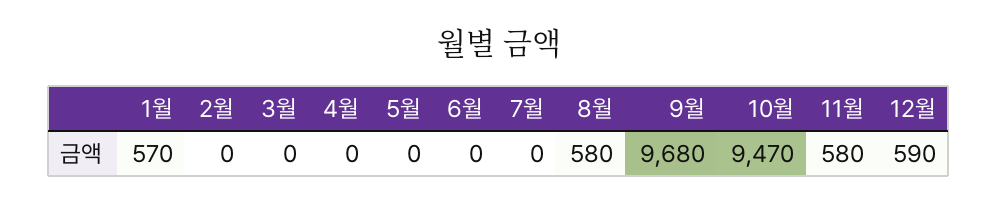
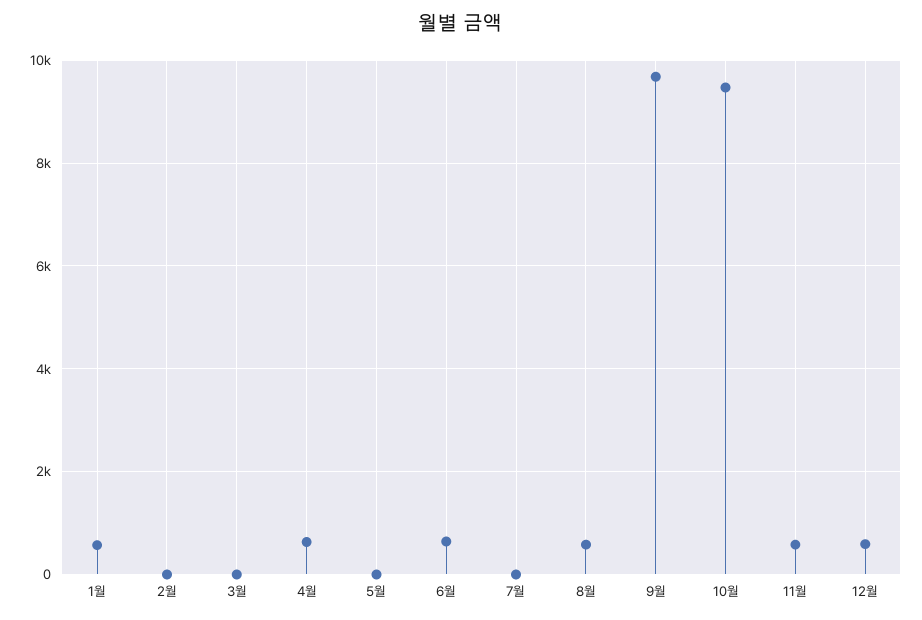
  {
    "1월": 570,
    "2월": 0,
    "3월": 0,
-   "4월": 0,
+   "4월": 600,
    "5월": 0,
-   "6월": 0,
+   "6월": 600,
    "7월": 0,
    "8월": 580,
    "9월": 9680,
    "10월": 9470,
    "11월": 580,
    "12월": 590
  }

